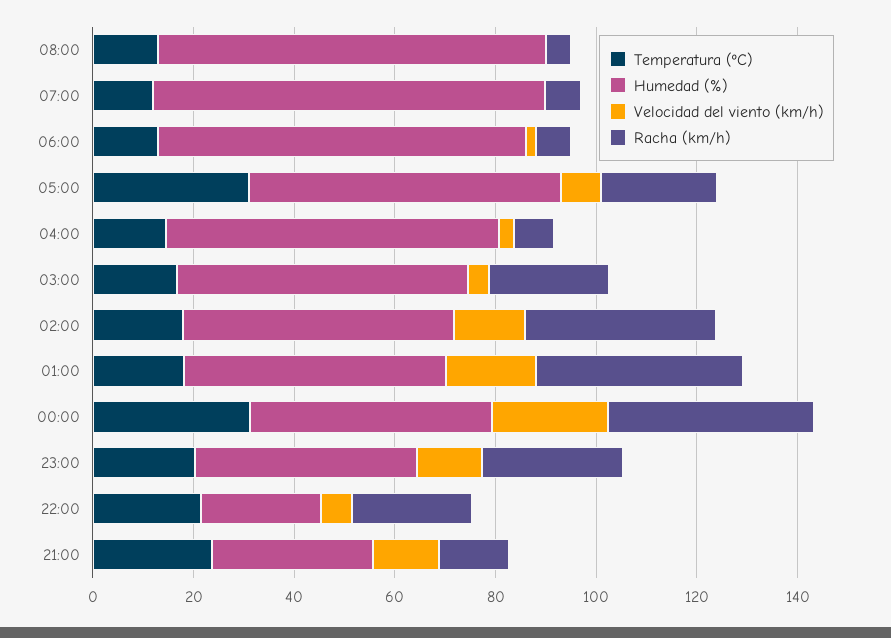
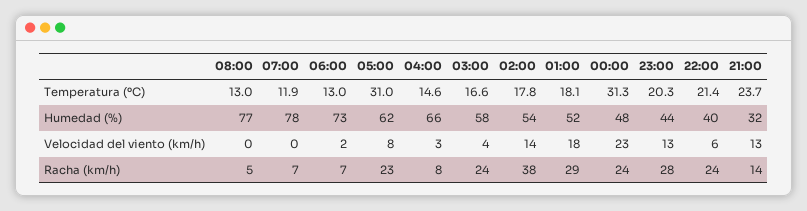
  {
    "Temperatura (ºC)": {
      "08:00": 13,
      "07:00": 11.9,
      "06:00": 13,
      "05:00": 31,
      "04:00": 14.6,
      "03:00": 16.6,
      "02:00": 17.8,
      "01:00": 18.1,
      "00:00": 31.3,
      "23:00": 20.3,
      "22:00": 21.4,
      "21:00": 23.7
    },
    "Humedad (%)": {
      "08:00": 77,
      "07:00": 78,
      "06:00": 73,
      "05:00": 62,
      "04:00": 66,
      "03:00": 58,
      "02:00": 54,
      "01:00": 52,
      "00:00": 48,
      "23:00": 44,
-     "22:00": 25,
+     "22:00": 40,
      "21:00": 32
    },
    "Velocidad del viento (km/h)": {
      "08:00": 0,
      "07:00": 0,
      "06:00": 2,
      "05:00": 8,
      "04:00": 3,
      "03:00": 4,
      "02:00": 14,
      "01:00": 18,
      "00:00": 23,
      "23:00": 13,
      "22:00": 6,
      "21:00": 13
    },
    "Racha (km/h)": {
      "08:00": 5,
      "07:00": 7,
      "06:00": 7,
      "05:00": 23,
      "04:00": 8,
      "03:00": 24,
      "02:00": 38,
-     "01:00": 40,
+     "01:00": 29,
-     "00:00": 40,
+     "00:00": 24,
      "23:00": 28,
      "22:00": 24,
      "21:00": 14
    }
  }

